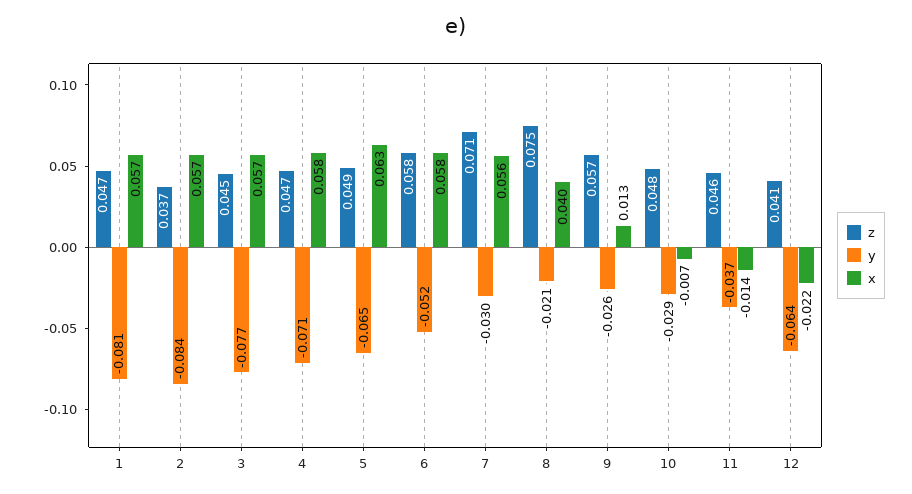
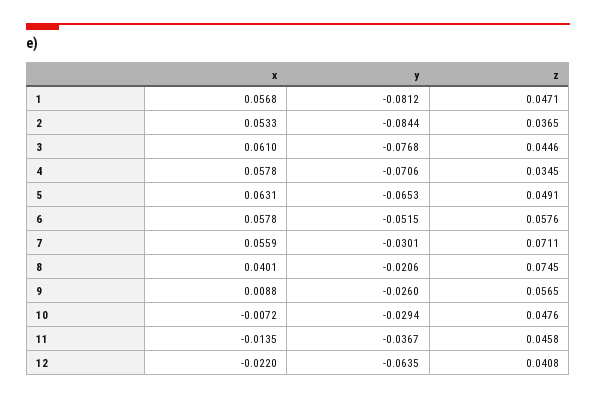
  {
    "z": {
      "1": 0.0471,
      "2": 0.0365,
      "3": 0.0446,
-     "4": 0.047,
+     "4": 0.0345,
      "5": 0.0491,
      "6": 0.0576,
      "7": 0.0711,
      "8": 0.0745,
      "9": 0.0565,
      "10": 0.0476,
      "11": 0.0458,
      "12": 0.0408
    },
    "y": {
      "1": -0.0812,
      "2": -0.0844,
      "3": -0.0768,
      "4": -0.0706,
      "5": -0.0653,
      "6": -0.0515,
      "7": -0.0301,
      "8": -0.0206,
      "9": -0.026,
      "10": -0.0294,
      "11": -0.0367,
      "12": -0.0635
    },
    "x": {
      "1": 0.0568,
-     "2": 0.057,
+     "2": 0.0533,
-     "3": 0.057,
+     "3": 0.061,
      "4": 0.0578,
      "5": 0.0631,
      "6": 0.0578,
      "7": 0.0559,
      "8": 0.0401,
-     "9": 0.013,
+     "9": 0.0088,
      "10": -0.0072,
      "11": -0.0135,
      "12": -0.022
    }
  }

